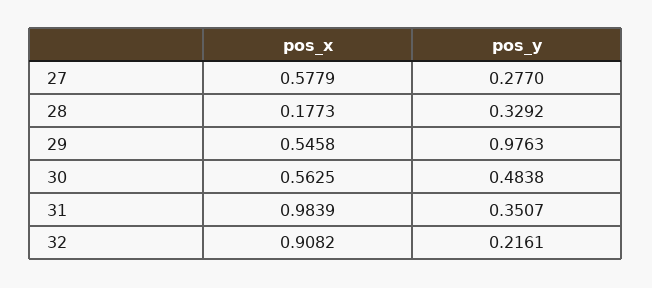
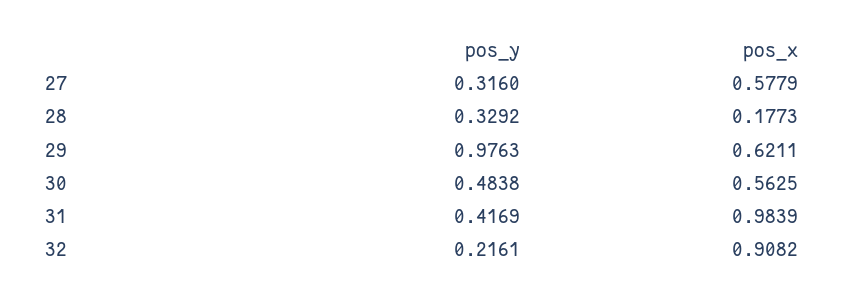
  {
    "pos_x": {
      "27": 0.5779,
      "28": 0.1773,
-     "29": 0.5458,
+     "29": 0.6211,
      "30": 0.5625,
      "31": 0.9839,
      "32": 0.9082
    },
    "pos_y": {
-     "27": 0.277,
+     "27": 0.316,
      "28": 0.3292,
      "29": 0.9763,
      "30": 0.4838,
-     "31": 0.3507,
+     "31": 0.4169,
      "32": 0.2161
    }
  }

